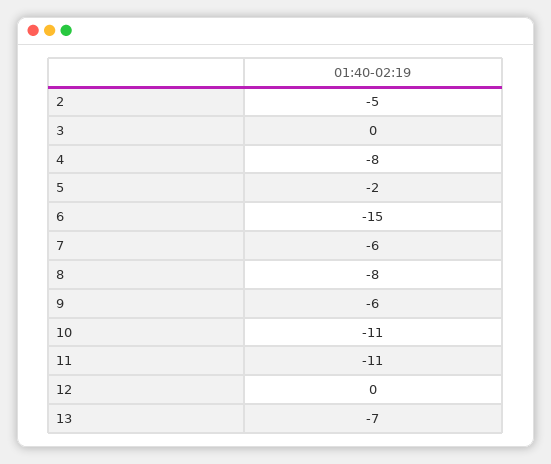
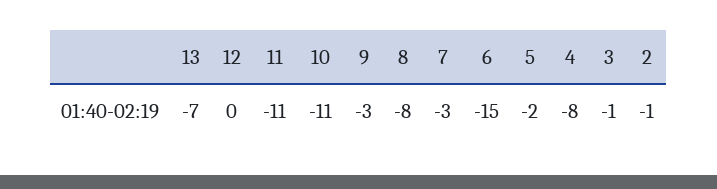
  {
-   "2": -5,
+   "2": -1,
-   "3": 0,
+   "3": -1,
    "4": -8,
    "5": -2,
    "6": -15,
-   "7": -6,
+   "7": -3,
    "8": -8,
-   "9": -6,
+   "9": -3,
    "10": -11,
    "11": -11,
    "12": 0,
    "13": -7
  }

